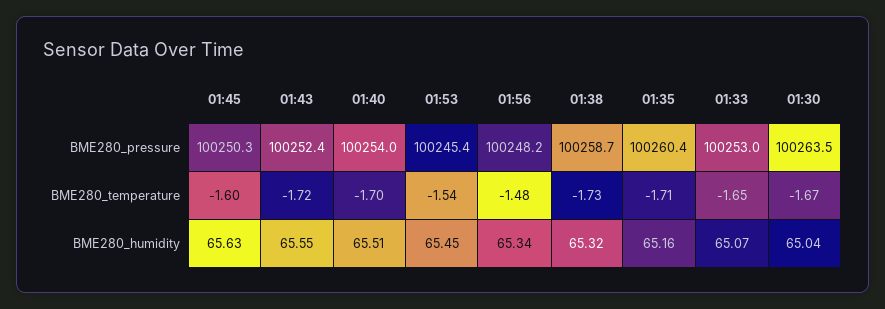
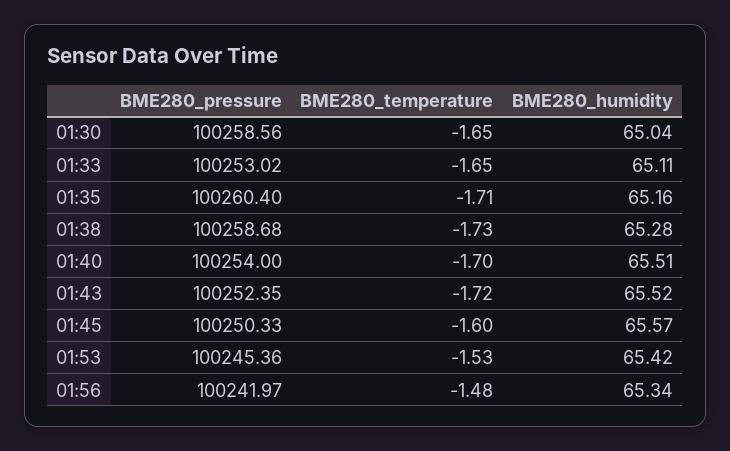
  {
    "01:45": {
      "BME280_pressure": 100250.33,
      "BME280_temperature": -1.6,
-     "BME280_humidity": 65.63
+     "BME280_humidity": 65.57
    },
    "01:43": {
      "BME280_pressure": 100252.35,
      "BME280_temperature": -1.72,
-     "BME280_humidity": 65.55
+     "BME280_humidity": 65.52
    },
    "01:40": {
      "BME280_pressure": 100254,
      "BME280_temperature": -1.7,
      "BME280_humidity": 65.51
    },
    "01:53": {
      "BME280_pressure": 100245.36,
-     "BME280_temperature": -1.54,
+     "BME280_temperature": -1.53,
-     "BME280_humidity": 65.45
+     "BME280_humidity": 65.42
    },
    "01:56": {
-     "BME280_pressure": 100248.2,
+     "BME280_pressure": 100241.97,
      "BME280_temperature": -1.48,
      "BME280_humidity": 65.34
    },
    "01:38": {
      "BME280_pressure": 100258.68,
      "BME280_temperature": -1.73,
-     "BME280_humidity": 65.32
+     "BME280_humidity": 65.28
    },
    "01:35": {
      "BME280_pressure": 100260.4,
      "BME280_temperature": -1.71,
      "BME280_humidity": 65.16
    },
    "01:33": {
      "BME280_pressure": 100253.02,
      "BME280_temperature": -1.65,
-     "BME280_humidity": 65.07
+     "BME280_humidity": 65.11
    },
    "01:30": {
-     "BME280_pressure": 100263.5,
+     "BME280_pressure": 100258.56,
-     "BME280_temperature": -1.67,
+     "BME280_temperature": -1.65,
      "BME280_humidity": 65.04
    }
  }

